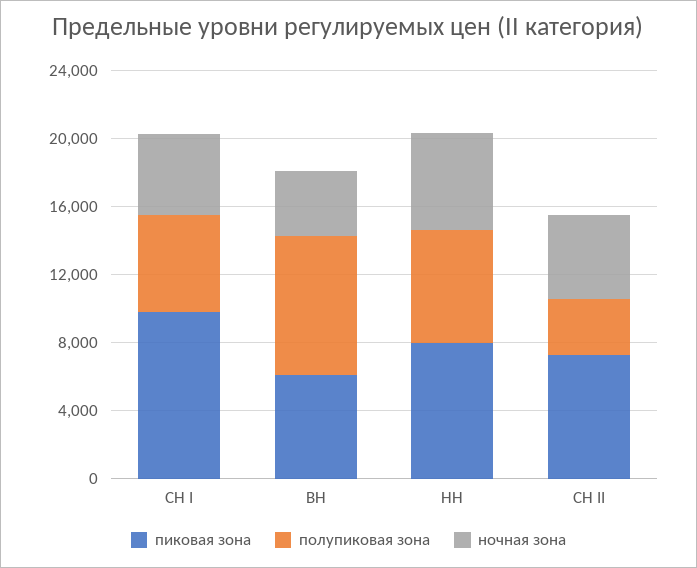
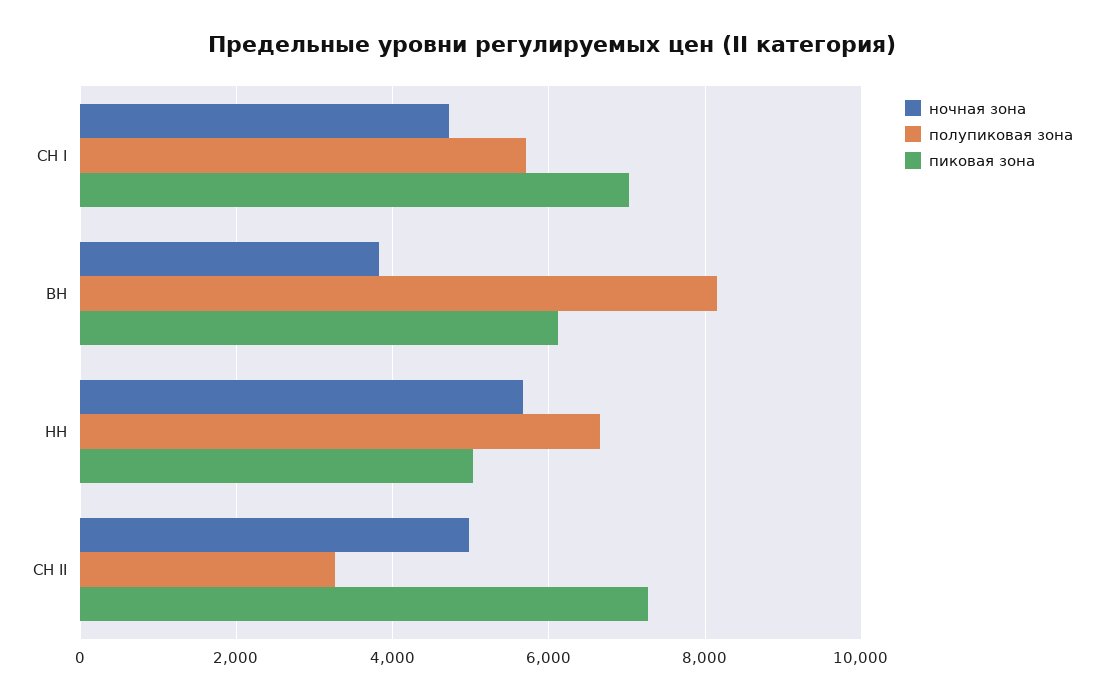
  {
    "пиковая зона": {
-     "СН I": 10000,
+     "СН I": 7000,
      "ВН": 6200,
-     "НН": 8000,
+     "НН": 5000,
      "СН II": 7200
    },
    "полупиковая зона": {
      "СН I": 5800,
      "ВН": 8200,
      "НН": 6600,
      "СН II": 3200
    },
    "ночная зона": {
      "СН I": 4800,
      "ВН": 3800,
      "НН": 5600,
      "СН II": 5000
    }
  }

